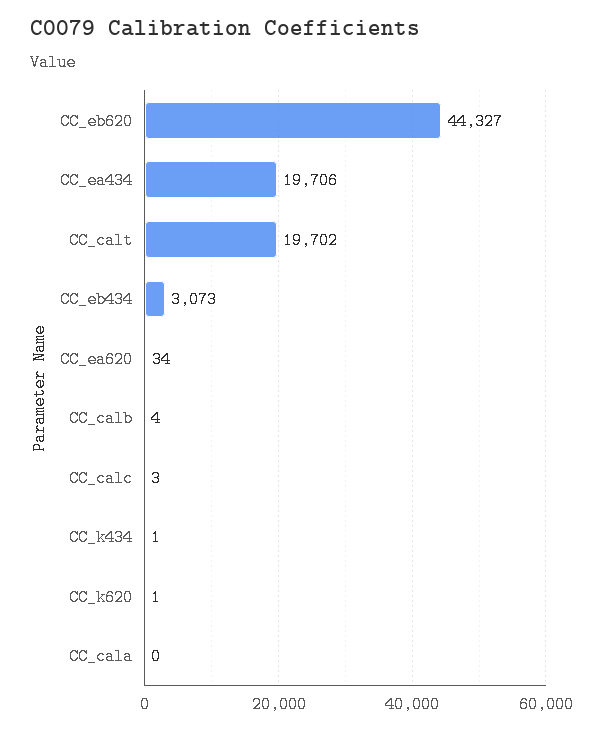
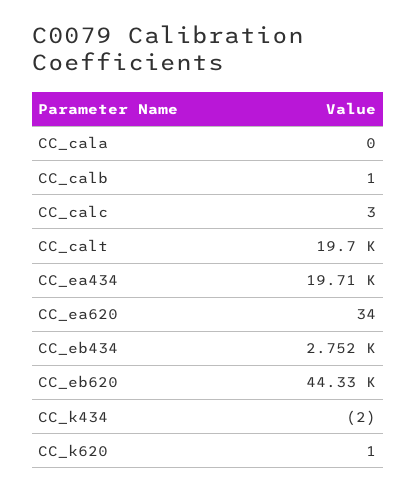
  {
    "CC_eb620": 44327,
    "CC_ea434": 19706,
    "CC_calt": 19702,
-   "CC_eb434": 3073,
+   "CC_eb434": 2752,
    "CC_ea620": 34,
-   "CC_calb": 4,
+   "CC_calb": 1,
    "CC_calc": 3,
-   "CC_k434": 1,
+   "CC_k434": -2,
    "CC_k620": 1,
    "CC_cala": 0
  }

